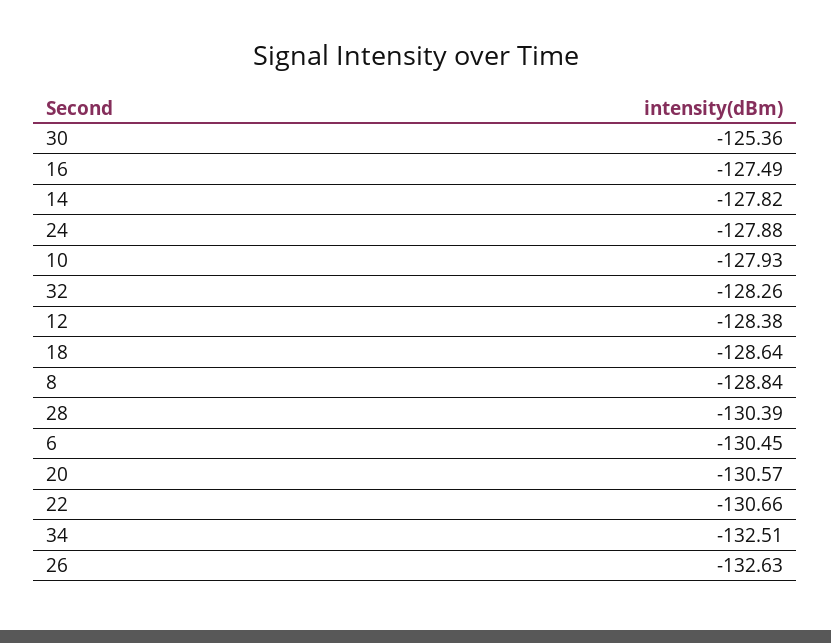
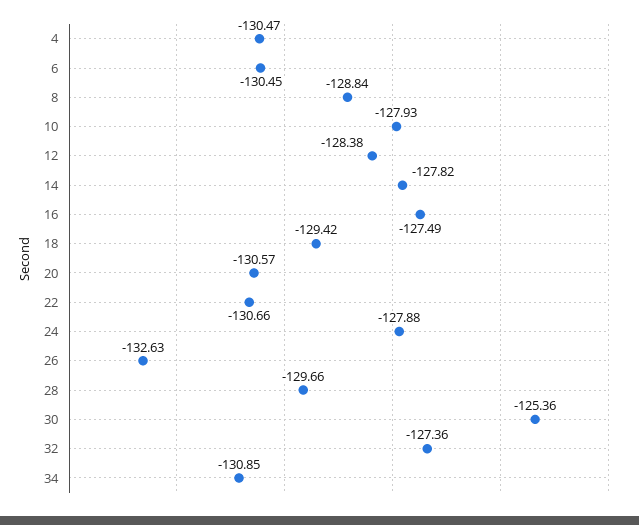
  {
    "30": -125.36,
    "16": -127.49,
    "14": -127.82,
    "24": -127.88,
    "10": -127.93,
-   "32": -128.26,
+   "32": -127.36,
    "12": -128.38,
-   "18": -128.64,
+   "18": -129.42,
    "8": -128.84,
-   "28": -130.39,
+   "28": -129.66,
    "6": -130.45,
    "20": -130.57,
    "22": -130.66,
-   "34": -132.51,
+   "34": -130.85,
-   "26": -132.63
+   "26": -132.63,
+   "4": -130.47
  }

